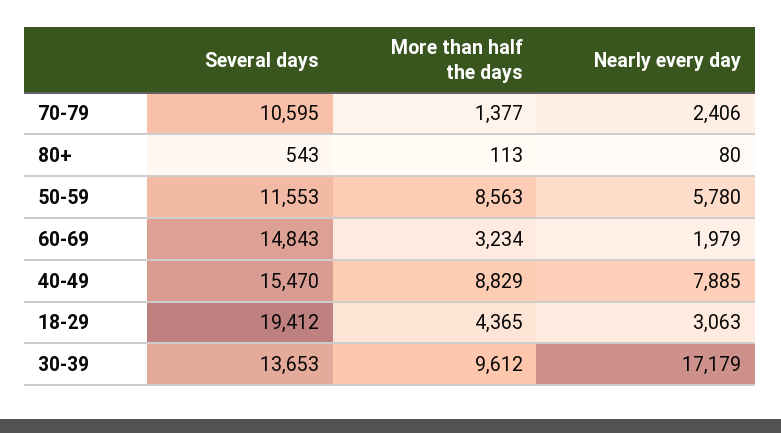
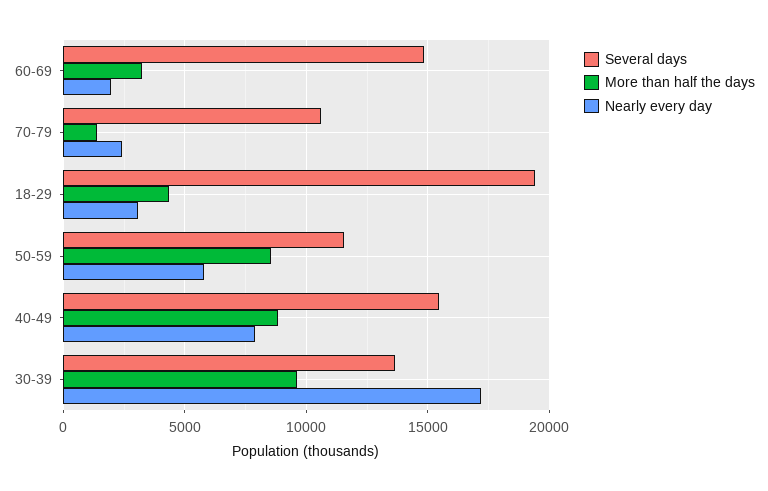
  {
    "Several days": {
      "70-79": 10595,
-     "80+": 543,
      "50-59": 11553,
      "60-69": 14843,
      "40-49": 15470,
      "18-29": 19412,
      "30-39": 13653
    },
    "More than half the days": {
      "70-79": 1377,
-     "80+": 113,
      "50-59": 8563,
      "60-69": 3234,
      "40-49": 8829,
      "18-29": 4365,
      "30-39": 9612
    },
    "Nearly every day": {
      "70-79": 2406,
-     "80+": 80,
      "50-59": 5780,
      "60-69": 1979,
      "40-49": 7885,
      "18-29": 3063,
      "30-39": 17179
    }
  }

